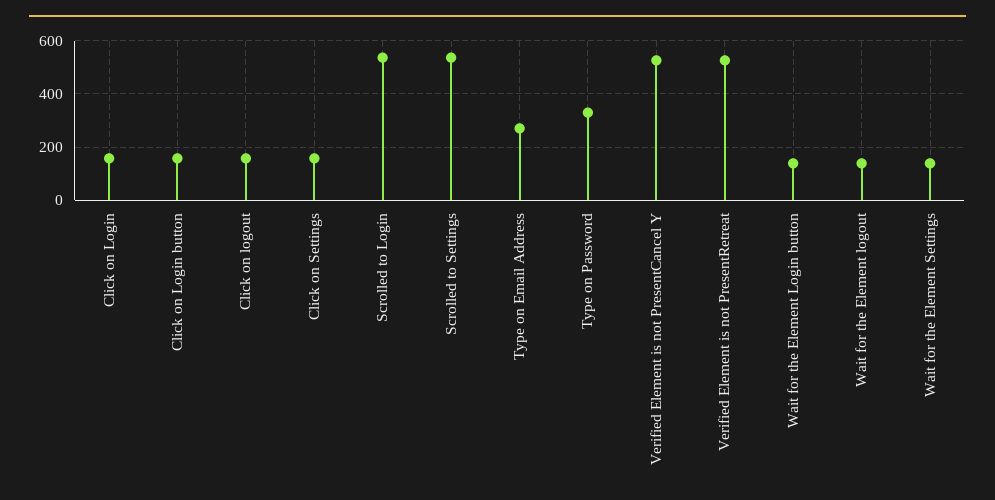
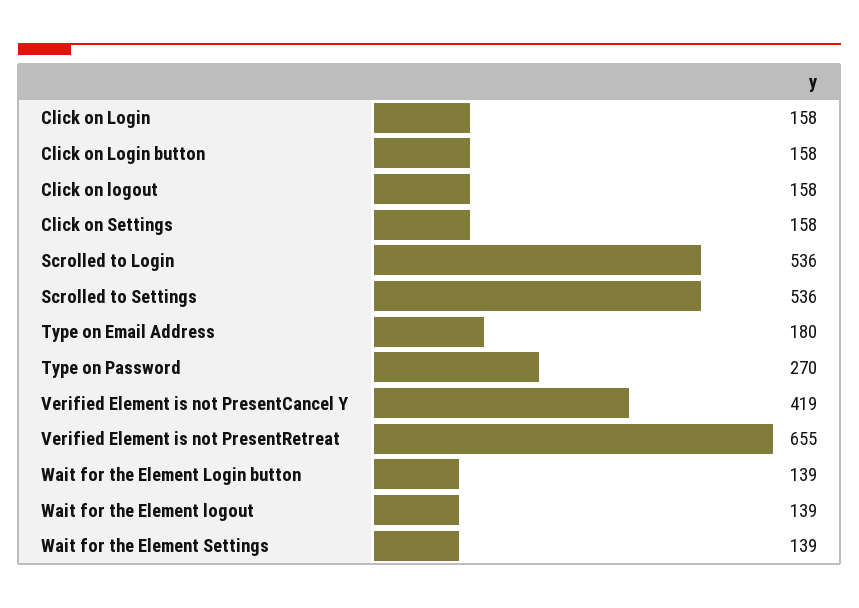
  {
    "Click on Login": 158,
    "Click on Login button": 158,
    "Click on logout": 158,
    "Click on Settings": 158,
    "Scrolled to Login": 536,
    "Scrolled to Settings": 536,
-   "Type on Email Address": 275,
+   "Type on Email Address": 180,
-   "Type on Password": 325,
+   "Type on Password": 270,
-   "Verified Element is not PresentCancel Y": 525,
+   "Verified Element is not PresentCancel Y": 419,
-   "Verified Element is not PresentRetreat": 525,
+   "Verified Element is not PresentRetreat": 655,
    "Wait for the Element Login button": 139,
    "Wait for the Element logout": 139,
    "Wait for the Element Settings": 139
  }

